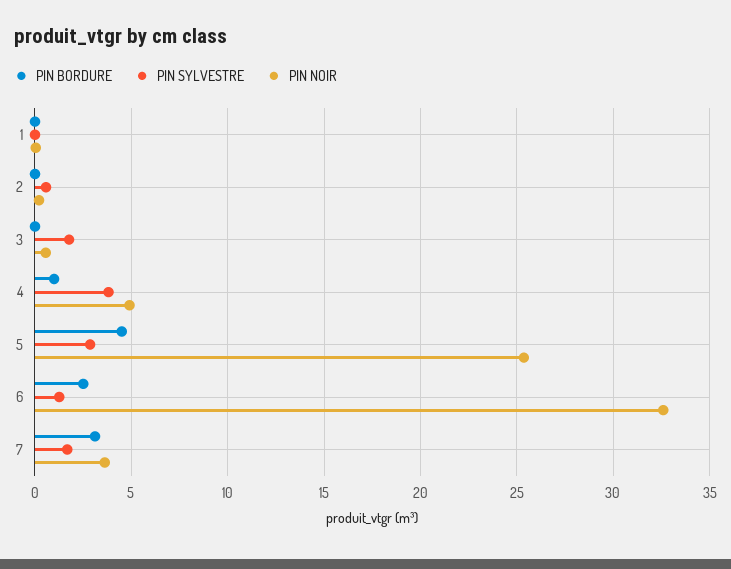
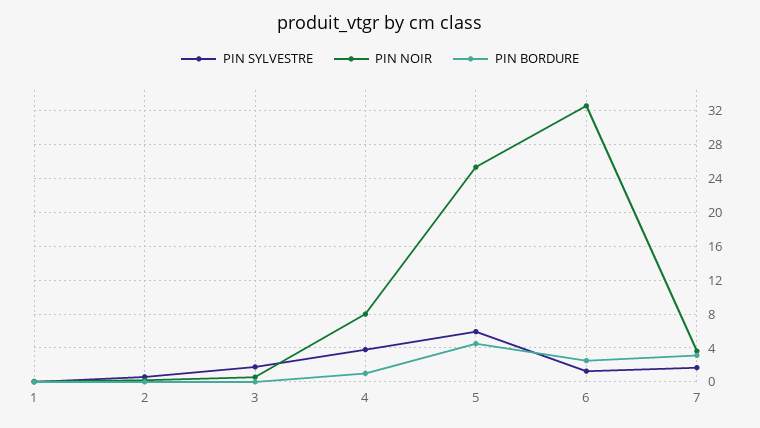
  {
    "PIN BORDURE": {
      "1": 0,
      "2": 0,
      "3": 0,
      "4": 1,
      "5": 4.5,
      "6": 2.5,
      "7": 3
    },
    "PIN SYLVESTRE": {
      "1": 0,
      "2": 0.5,
      "3": 2,
      "4": 4,
-     "5": 3,
+     "5": 6,
      "6": 1.5,
      "7": 1.5
    },
    "PIN NOIR": {
      "1": 0,
      "2": 0,
      "3": 0.5,
-     "4": 5,
+     "4": 8,
      "5": 25.5,
      "6": 32.5,
      "7": 3.5
    }
  }

